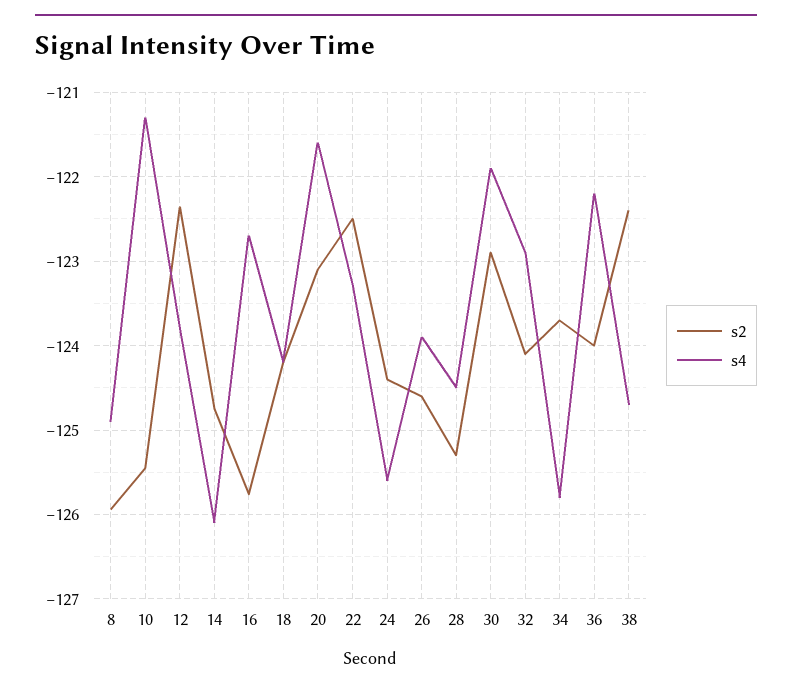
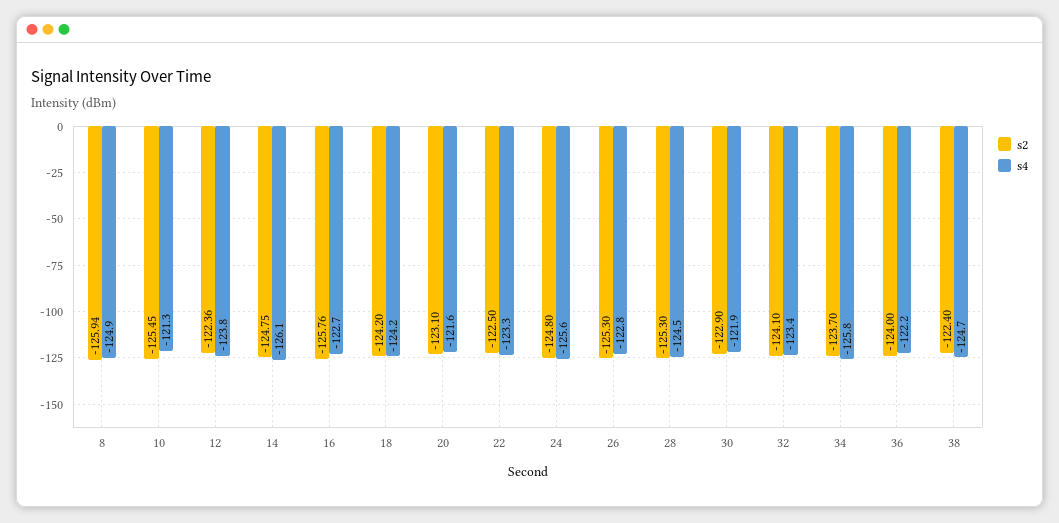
  {
    "s2": {
      "8": -125.94,
      "10": -125.45,
      "12": -122.36,
      "14": -124.75,
      "16": -125.76,
      "18": -124.2,
      "20": -123.1,
      "22": -122.5,
-     "24": -124.4,
+     "24": -124.8,
-     "26": -124.6,
+     "26": -125.3,
      "28": -125.3,
      "30": -122.9,
      "32": -124.1,
      "34": -123.7,
      "36": -124,
      "38": -122.4
    },
    "s4": {
      "8": -124.9,
      "10": -121.3,
      "12": -123.8,
      "14": -126.1,
      "16": -122.7,
      "18": -124.2,
      "20": -121.6,
      "22": -123.3,
      "24": -125.6,
-     "26": -123.9,
+     "26": -122.8,
      "28": -124.5,
      "30": -121.9,
-     "32": -122.9,
+     "32": -123.4,
      "34": -125.8,
      "36": -122.2,
      "38": -124.7
    }
  }

